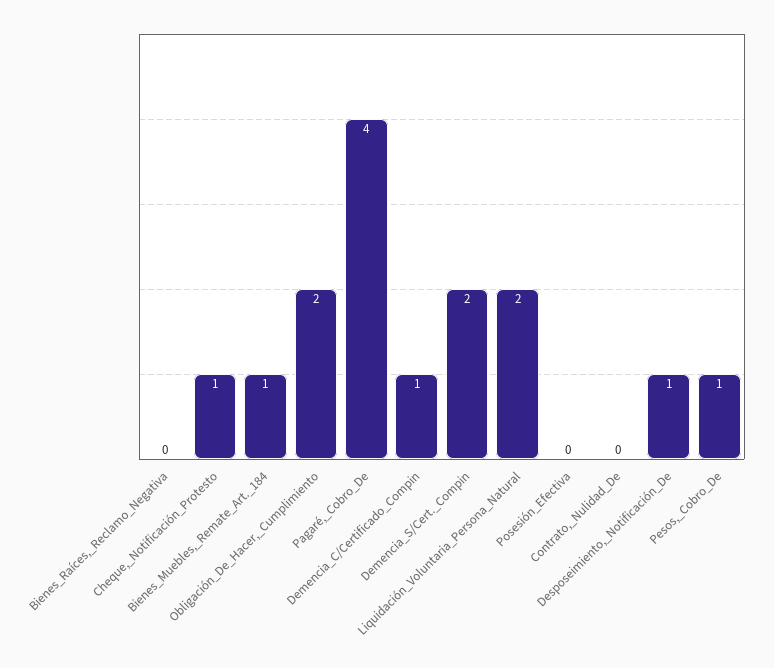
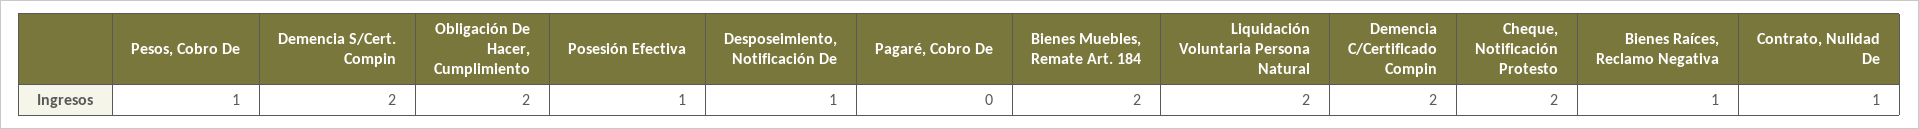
  {
-   "Bienes_Raíces,_Reclamo_Negativa": 0,
+   "Bienes_Raíces,_Reclamo_Negativa": 1,
-   "Cheque,_Notificación_Protesto": 1,
+   "Cheque,_Notificación_Protesto": 2,
-   "Bienes_Muebles,_Remate_Art._184": 1,
+   "Bienes_Muebles,_Remate_Art._184": 2,
    "Obligación_De_Hacer,_Cumplimiento": 2,
-   "Pagaré,_Cobro_De": 4,
+   "Pagaré,_Cobro_De": 0,
-   "Demencia_C/Certificado_Compin": 1,
+   "Demencia_C/Certificado_Compin": 2,
    "Demencia_S/Cert._Compin": 2,
    "Liquidación_Voluntaria_Persona_Natural": 2,
-   "Posesión_Efectiva": 0,
+   "Posesión_Efectiva": 1,
-   "Contrato,_Nulidad_De": 0,
+   "Contrato,_Nulidad_De": 1,
    "Desposeimiento,_Notificación_De": 1,
    "Pesos,_Cobro_De": 1
  }

